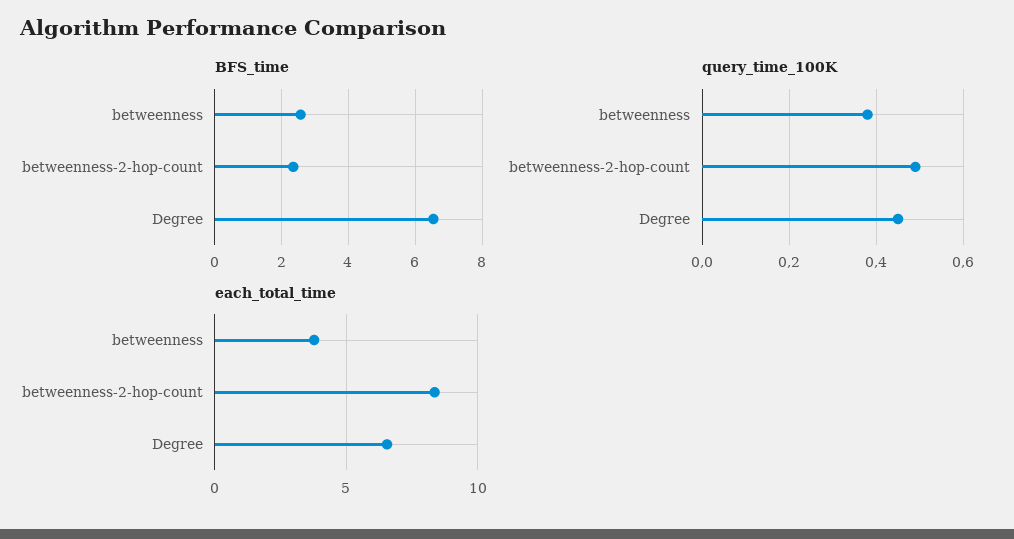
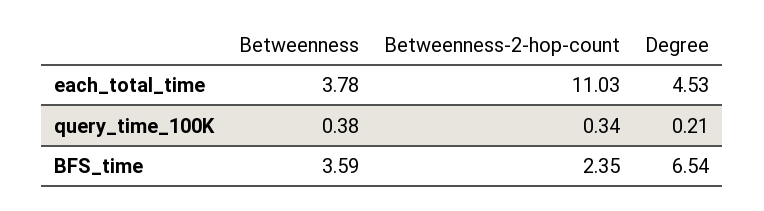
  {
    "BFS_time": {
-     "betweenness": 2.6,
+     "betweenness": 3.59,
      "betweenness-2-hop-count": 2.35,
      "Degree": 6.54
    },
    "query_time_100K": {
      "betweenness": 0.38,
-     "betweenness-2-hop-count": 0.5,
+     "betweenness-2-hop-count": 0.34,
-     "Degree": 0.45
+     "Degree": 0.21
    },
    "each_total_time": {
      "betweenness": 3.78,
-     "betweenness-2-hop-count": 8.5,
+     "betweenness-2-hop-count": 11.03,
-     "Degree": 6.5
+     "Degree": 4.53
    }
  }

